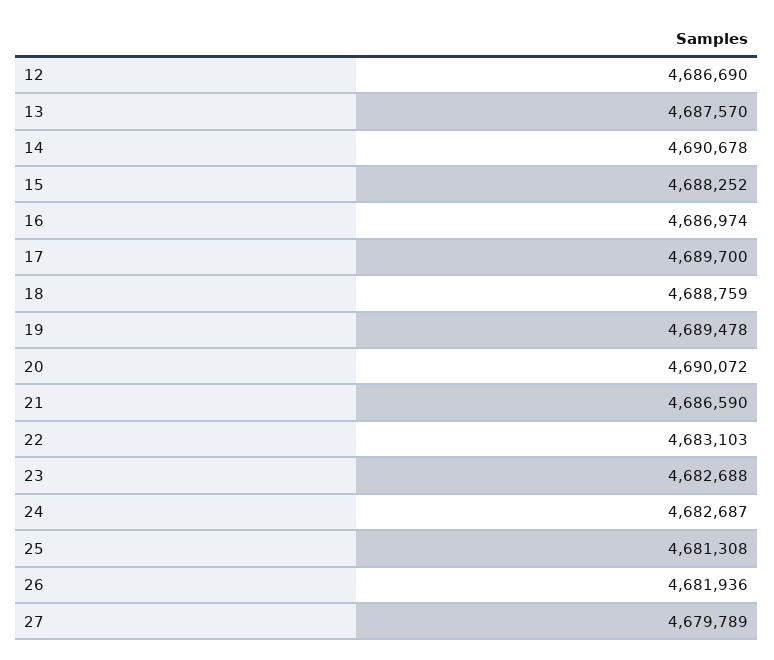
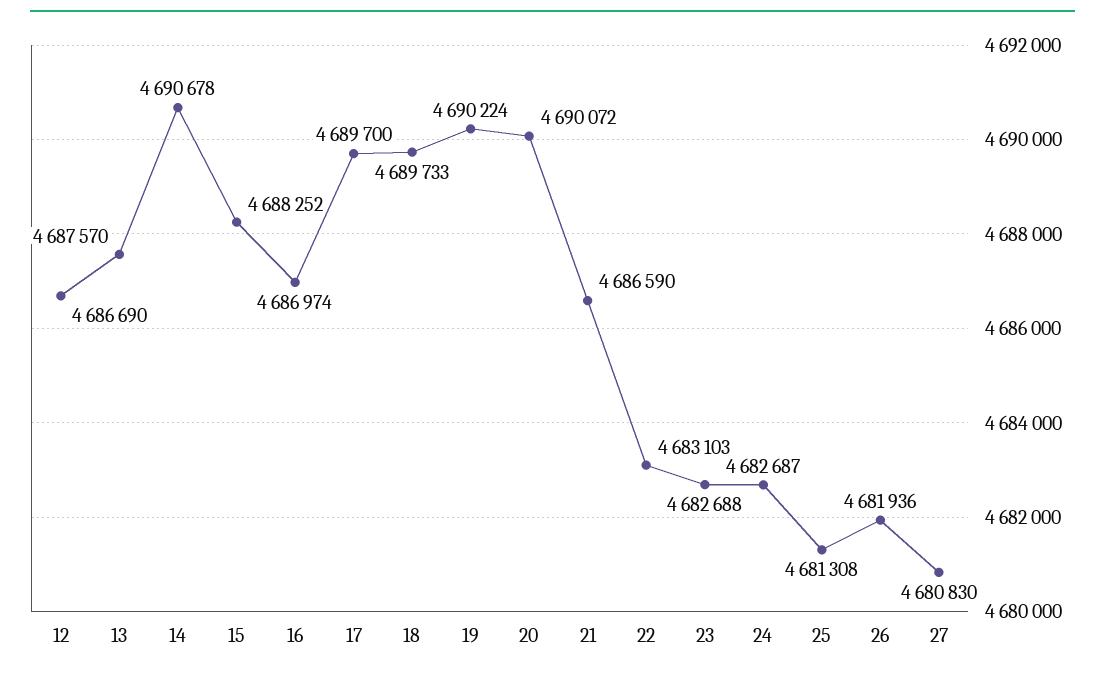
  {
    "12": 4686690,
    "13": 4687570,
    "14": 4690678,
    "15": 4688252,
    "16": 4686974,
    "17": 4689700,
-   "18": 4688759,
+   "18": 4689733,
-   "19": 4689478,
+   "19": 4690224,
    "20": 4690072,
    "21": 4686590,
    "22": 4683103,
    "23": 4682688,
    "24": 4682687,
    "25": 4681308,
    "26": 4681936,
-   "27": 4679789
+   "27": 4680830
  }

